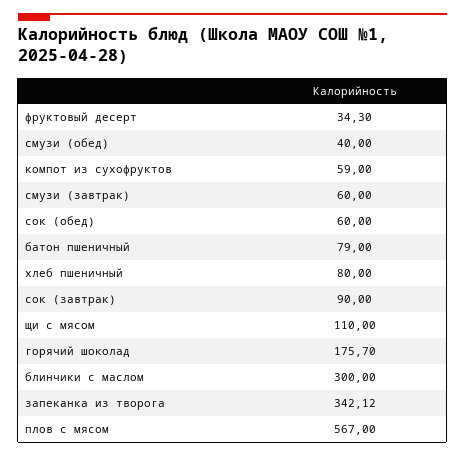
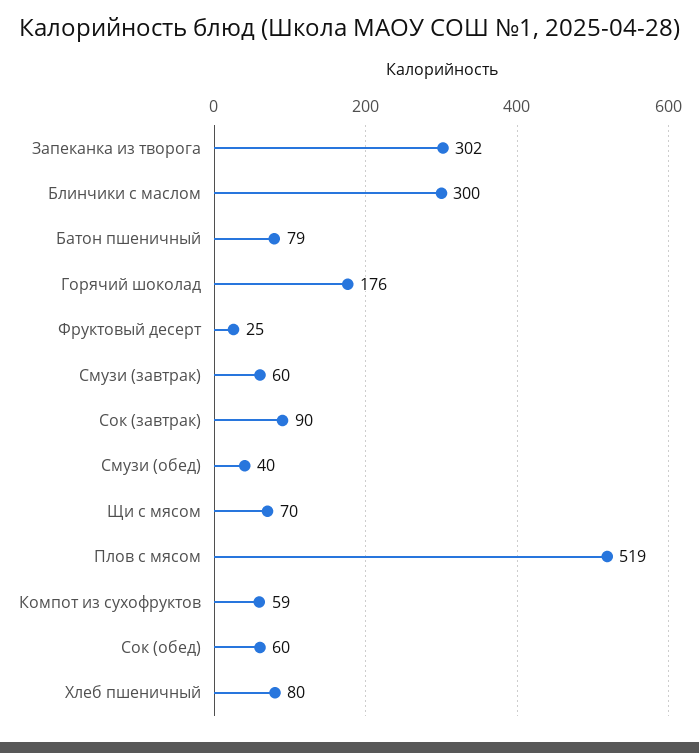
  {
-   "фруктовый десерт": 34.3,
+   "фруктовый десерт": 25,
    "смузи (обед)": 40,
    "компот из сухофруктов": 59,
    "смузи (завтрак)": 60,
    "сок (обед)": 60,
    "батон пшеничный": 79,
    "хлеб пшеничный": 80,
    "сок (завтрак)": 90,
-   "щи с мясом": 110,
+   "щи с мясом": 70,
    "горячий шоколад": 175.7,
    "блинчики с маслом": 300,
-   "запеканка из творога": 342.12,
+   "запеканка из творога": 302,
-   "плов с мясом": 567
+   "плов с мясом": 519
  }

